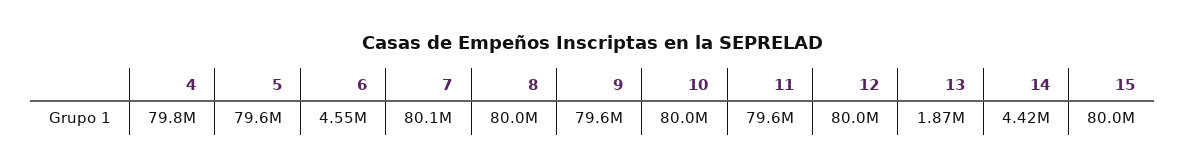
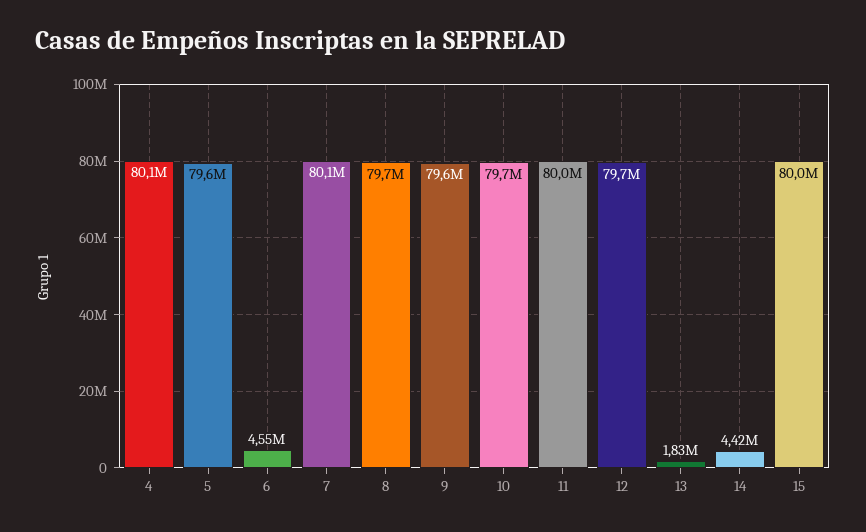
  {
-   "4": 79800000,
+   "4": 80100000,
    "5": 79600000,
    "6": 4550000,
    "7": 80100000,
-   "8": 80000000,
+   "8": 79700000,
    "9": 79600000,
-   "10": 80000000,
+   "10": 79700000,
-   "11": 79600000,
+   "11": 80000000,
-   "12": 80000000,
+   "12": 79700000,
-   "13": 1870000,
+   "13": 1830000,
    "14": 4420000,
    "15": 80000000
  }

